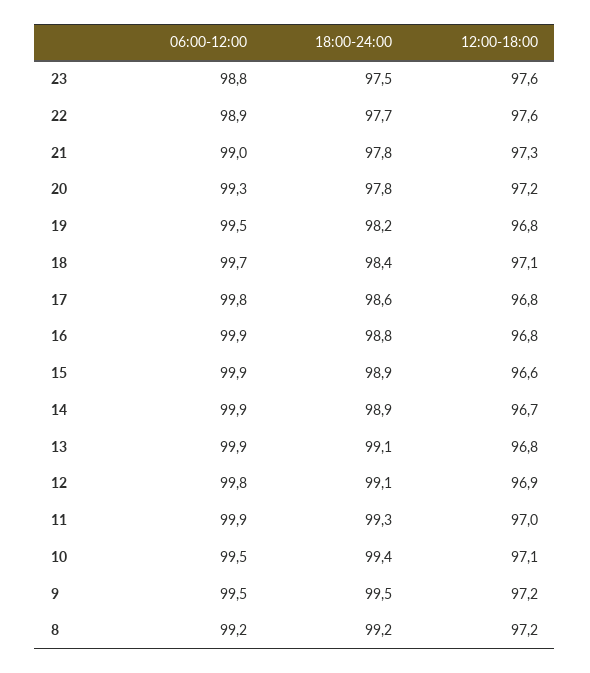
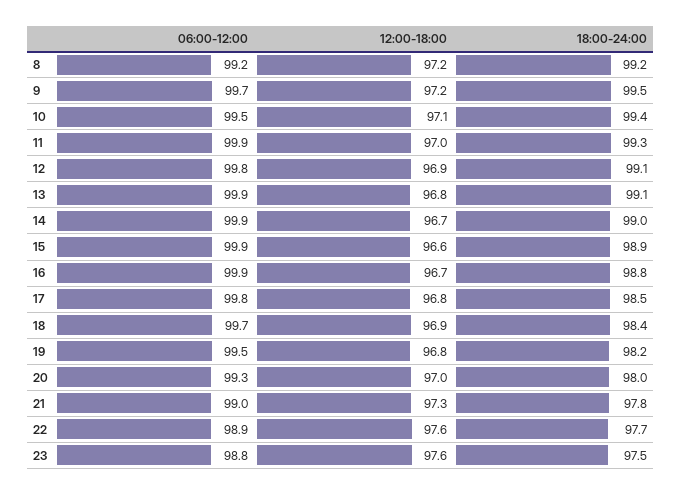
  {
    "06:00-12:00": {
      "23": 98.8,
      "22": 98.9,
      "21": 99,
      "20": 99.3,
      "19": 99.5,
      "18": 99.7,
      "17": 99.8,
      "16": 99.9,
      "15": 99.9,
      "14": 99.9,
      "13": 99.9,
      "12": 99.8,
      "11": 99.9,
      "10": 99.5,
-     "9": 99.5,
+     "9": 99.7,
      "8": 99.2
    },
    "18:00-24:00": {
      "23": 97.5,
      "22": 97.7,
      "21": 97.8,
-     "20": 97.8,
+     "20": 98,
      "19": 98.2,
      "18": 98.4,
-     "17": 98.6,
+     "17": 98.5,
      "16": 98.8,
      "15": 98.9,
-     "14": 98.9,
+     "14": 99,
      "13": 99.1,
      "12": 99.1,
      "11": 99.3,
      "10": 99.4,
      "9": 99.5,
      "8": 99.2
    },
    "12:00-18:00": {
      "23": 97.6,
      "22": 97.6,
      "21": 97.3,
-     "20": 97.2,
+     "20": 97,
      "19": 96.8,
-     "18": 97.1,
+     "18": 96.9,
      "17": 96.8,
-     "16": 96.8,
+     "16": 96.7,
      "15": 96.6,
      "14": 96.7,
      "13": 96.8,
      "12": 96.9,
      "11": 97,
      "10": 97.1,
      "9": 97.2,
      "8": 97.2
    }
  }

